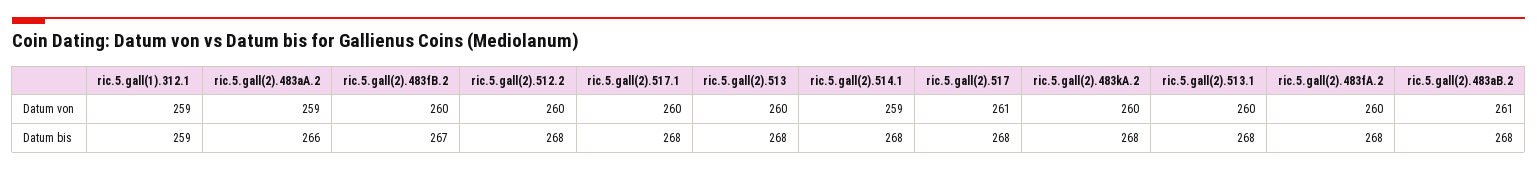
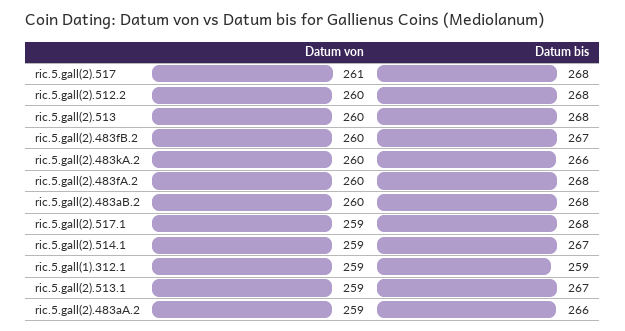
  {
    "ric.5.gall(1).312.1": {
      "Datum von": 259,
      "Datum bis": 259
    },
    "ric.5.gall(2).483aA.2": {
      "Datum von": 259,
      "Datum bis": 266
    },
    "ric.5.gall(2).483fB.2": {
      "Datum von": 260,
      "Datum bis": 267
    },
    "ric.5.gall(2).512.2": {
      "Datum von": 260,
      "Datum bis": 268
    },
    "ric.5.gall(2).517.1": {
-     "Datum von": 260,
+     "Datum von": 259,
      "Datum bis": 268
    },
    "ric.5.gall(2).513": {
      "Datum von": 260,
      "Datum bis": 268
    },
    "ric.5.gall(2).514.1": {
      "Datum von": 259,
-     "Datum bis": 268
+     "Datum bis": 267
    },
    "ric.5.gall(2).517": {
      "Datum von": 261,
      "Datum bis": 268
    },
    "ric.5.gall(2).483kA.2": {
      "Datum von": 260,
-     "Datum bis": 268
+     "Datum bis": 266
    },
    "ric.5.gall(2).513.1": {
-     "Datum von": 260,
+     "Datum von": 259,
-     "Datum bis": 268
+     "Datum bis": 267
    },
    "ric.5.gall(2).483fA.2": {
      "Datum von": 260,
      "Datum bis": 268
    },
    "ric.5.gall(2).483aB.2": {
-     "Datum von": 261,
+     "Datum von": 260,
      "Datum bis": 268
    }
  }

